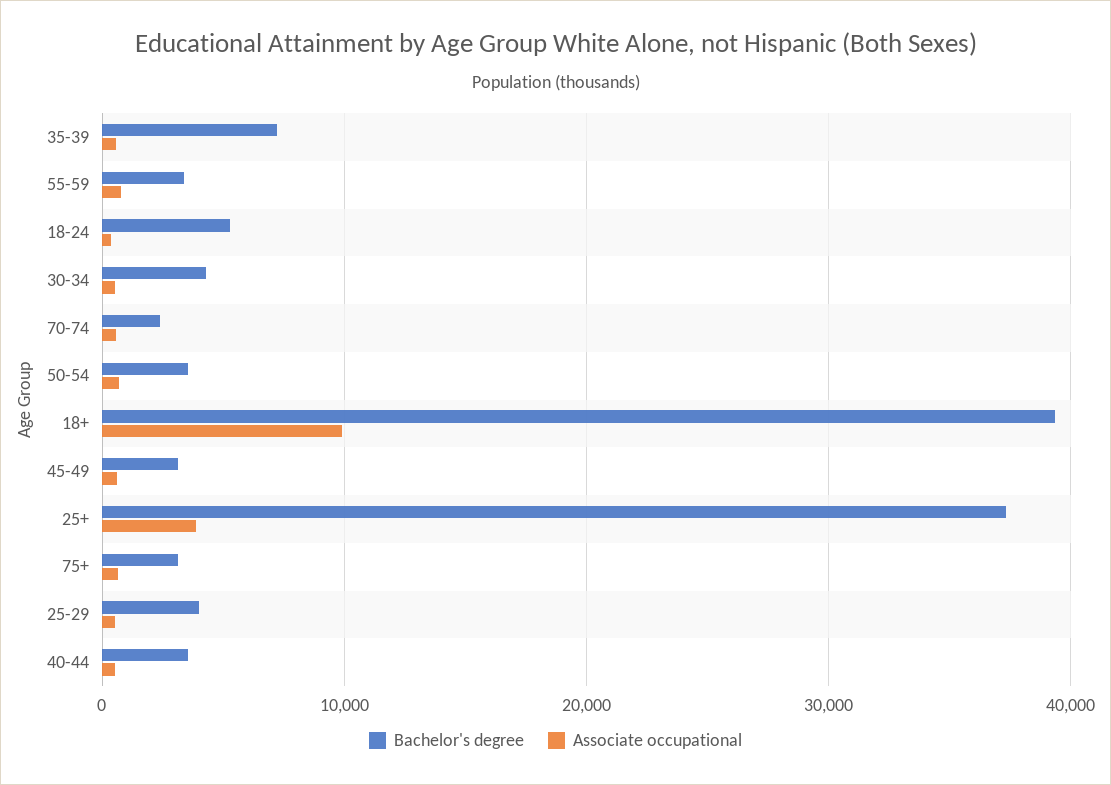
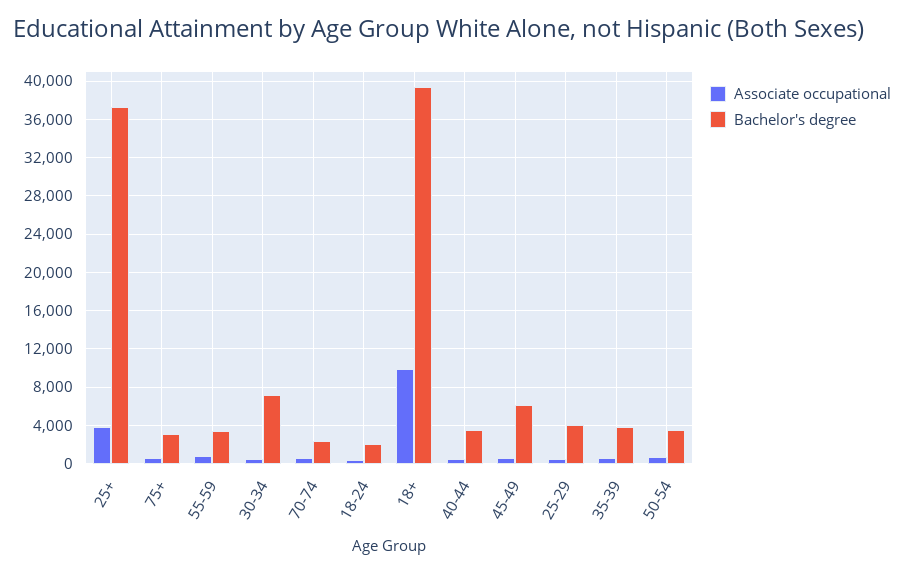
  {
    "Bachelor's degree": {
-     "35-39": 7000,
+     "35-39": 4000,
      "55-59": 3000,
-     "18-24": 5000,
+     "18-24": 2000,
-     "30-34": 4000,
+     "30-34": 7000,
      "70-74": 2000,
      "50-54": 4000,
      "18+": 39000,
-     "45-49": 3000,
+     "45-49": 6000,
      "25+": 37000,
      "75+": 3000,
      "25-29": 4000,
      "40-44": 4000
    },
    "Associate occupational": {
      "35-39": 1000,
      "55-59": 1000,
      "18-24": 0,
      "30-34": 1000,
      "70-74": 1000,
      "50-54": 1000,
      "18+": 10000,
      "45-49": 1000,
      "25+": 4000,
      "75+": 1000,
      "25-29": 1000,
      "40-44": 1000
    }
  }

